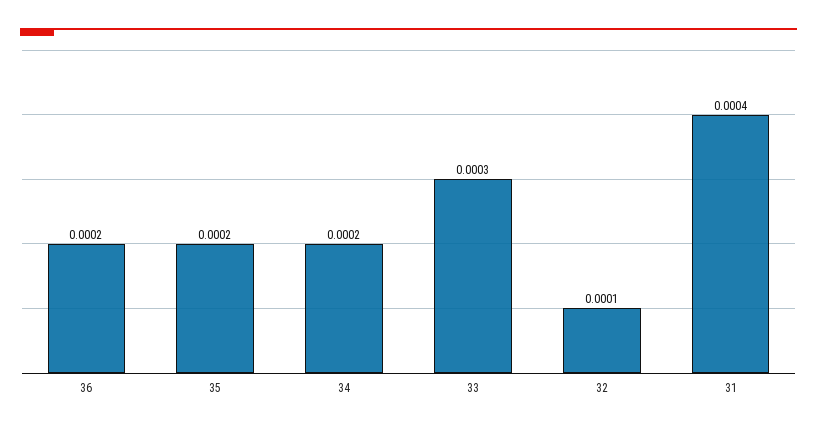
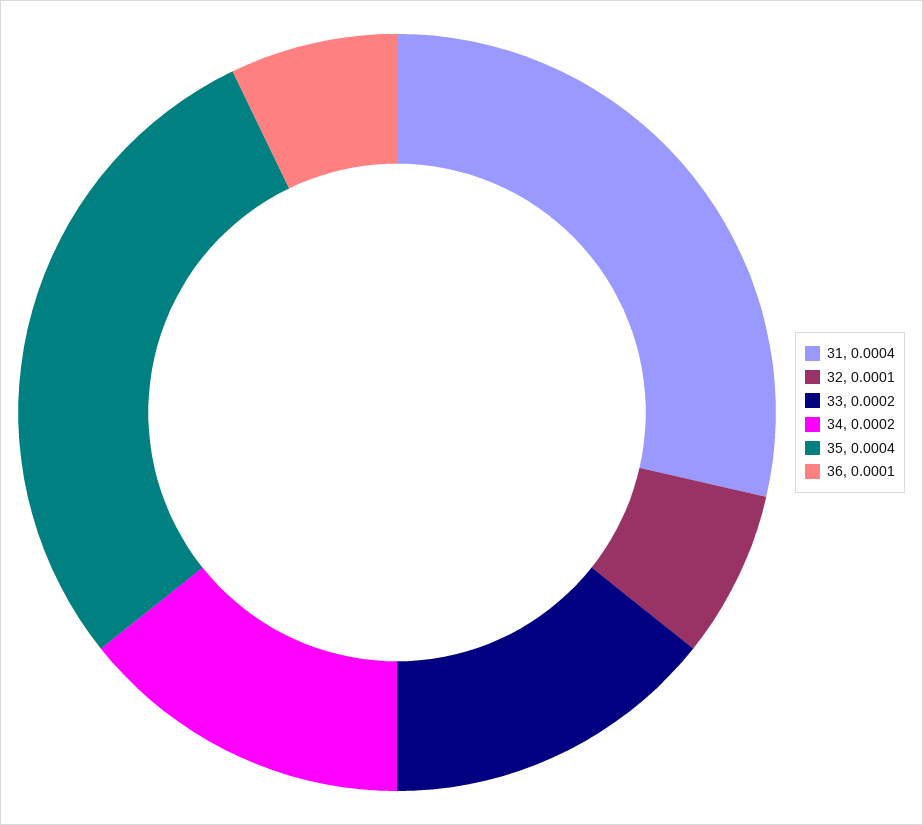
  {
-   "36": 0.0002,
+   "36": 0.0001,
-   "35": 0.0002,
+   "35": 0.0004,
    "34": 0.0002,
-   "33": 0.0003,
+   "33": 0.0002,
    "32": 0.0001,
    "31": 0.0004
  }

